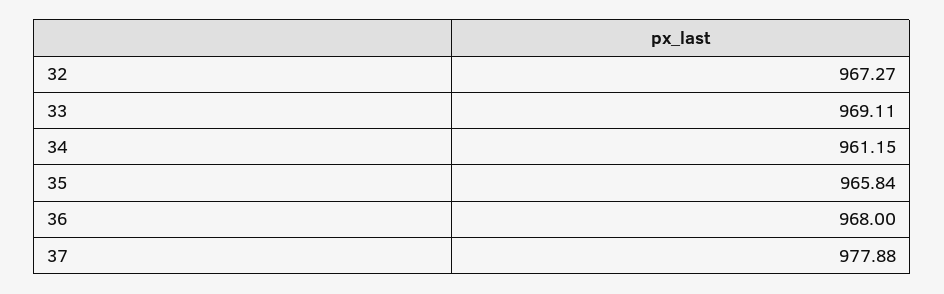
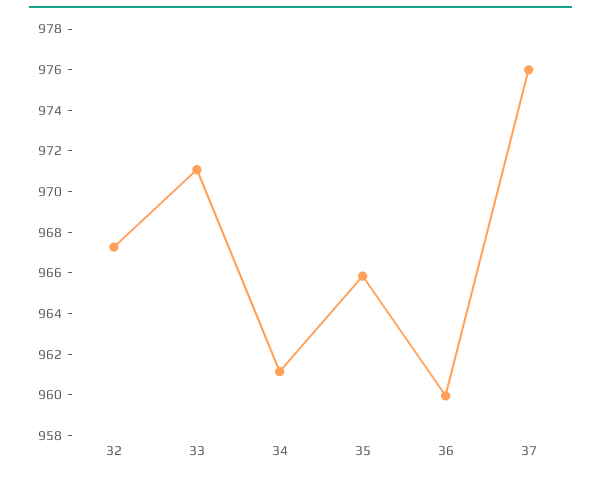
  {
    "32": 967.27,
-   "33": 969.11,
+   "33": 971,
    "34": 961.15,
    "35": 965.84,
-   "36": 968,
+   "36": 960,
-   "37": 977.88
+   "37": 976
  }

